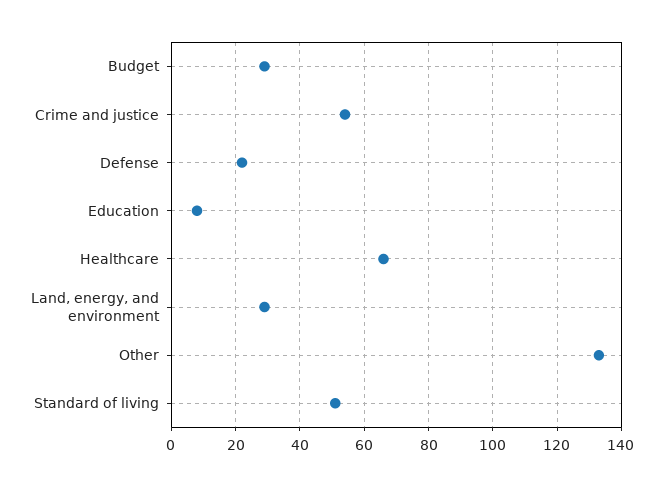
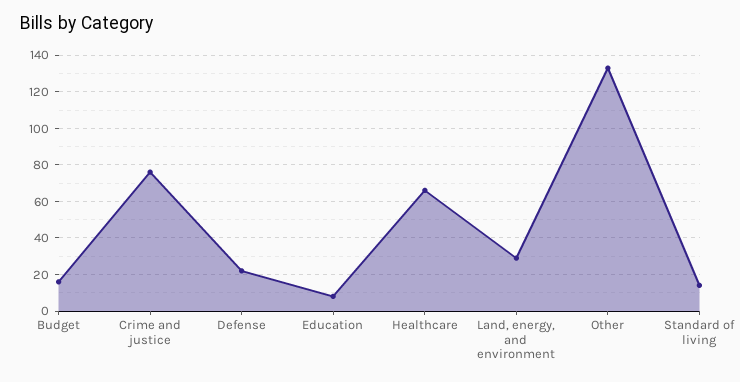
  {
-   "Budget": 30,
+   "Budget": 15,
-   "Crime and justice": 55,
+   "Crime and justice": 75,
    "Defense": 20,
    "Education": 10,
    "Healthcare": 65,
    "Land, energy, and environment": 30,
    "Other": 135,
-   "Standard of living": 50
+   "Standard of living": 15
  }

